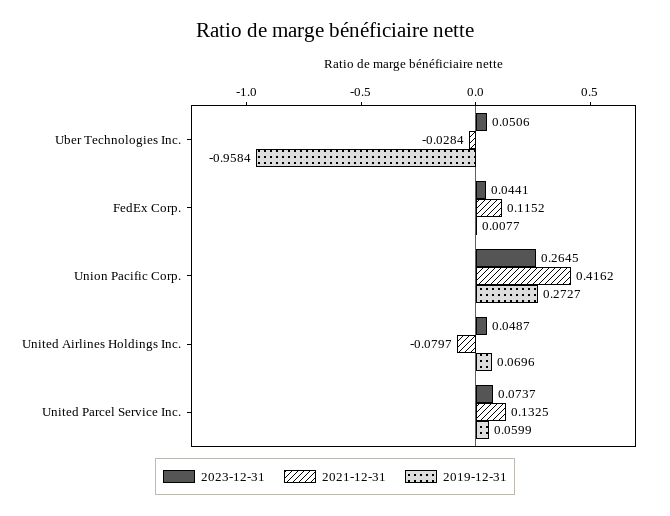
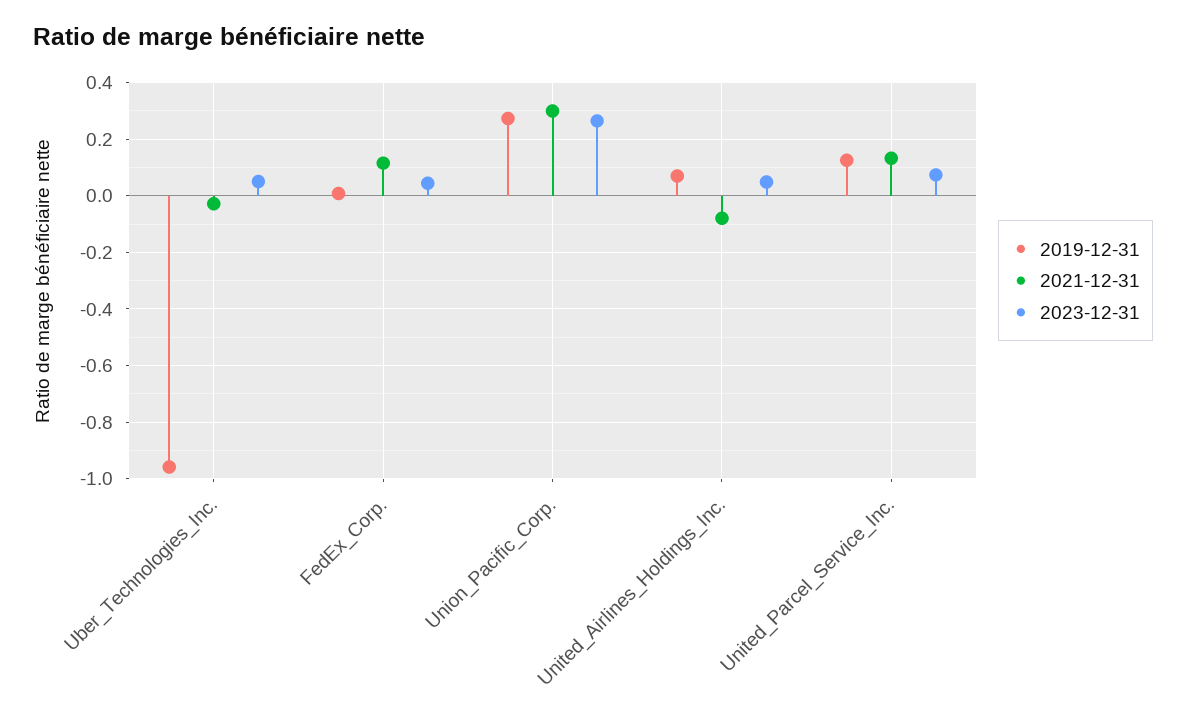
  {
    "2023-12-31": {
      "Uber Technologies Inc.": 0.0506,
      "FedEx Corp.": 0.0441,
      "Union Pacific Corp.": 0.2645,
      "United Airlines Holdings Inc.": 0.0487,
      "United Parcel Service Inc.": 0.0737
    },
    "2021-12-31": {
      "Uber Technologies Inc.": -0.0284,
      "FedEx Corp.": 0.1152,
-     "Union Pacific Corp.": 0.4162,
+     "Union Pacific Corp.": 0.3,
      "United Airlines Holdings Inc.": -0.0797,
      "United Parcel Service Inc.": 0.1325
    },
    "2019-12-31": {
      "Uber Technologies Inc.": -0.9584,
      "FedEx Corp.": 0.0077,
      "Union Pacific Corp.": 0.2727,
      "United Airlines Holdings Inc.": 0.0696,
-     "United Parcel Service Inc.": 0.0599
+     "United Parcel Service Inc.": 0.125
    }
  }

